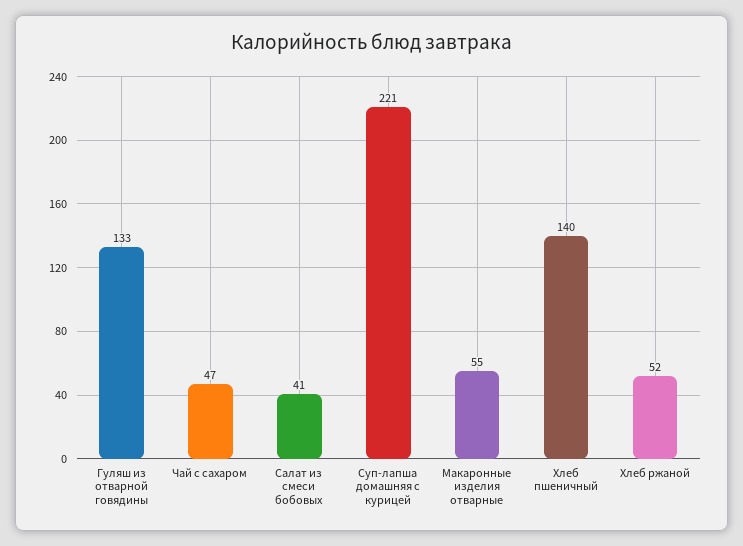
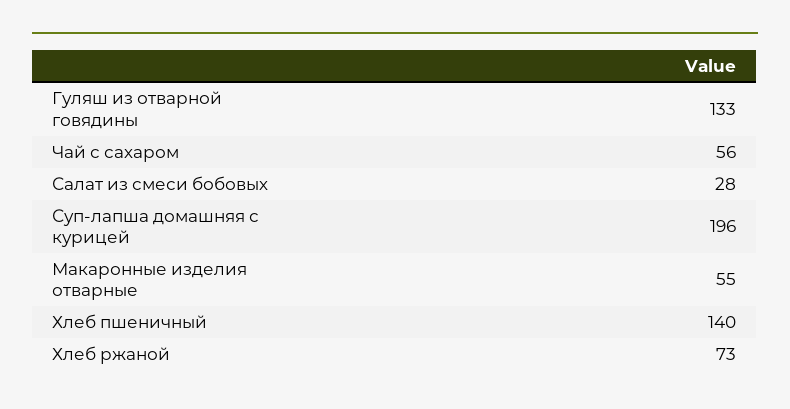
  {
    "Гуляш из отварной говядины": 133,
-   "Чай с сахаром": 47,
+   "Чай с сахаром": 56,
-   "Салат из смеси бобовых": 41,
+   "Салат из смеси бобовых": 28,
-   "Суп-лапша домашняя с курицей": 221,
+   "Суп-лапша домашняя с курицей": 196,
    "Макаронные изделия отварные": 55,
    "Хлеб пшеничный": 140,
-   "Хлеб ржаной": 52
+   "Хлеб ржаной": 73
  }

